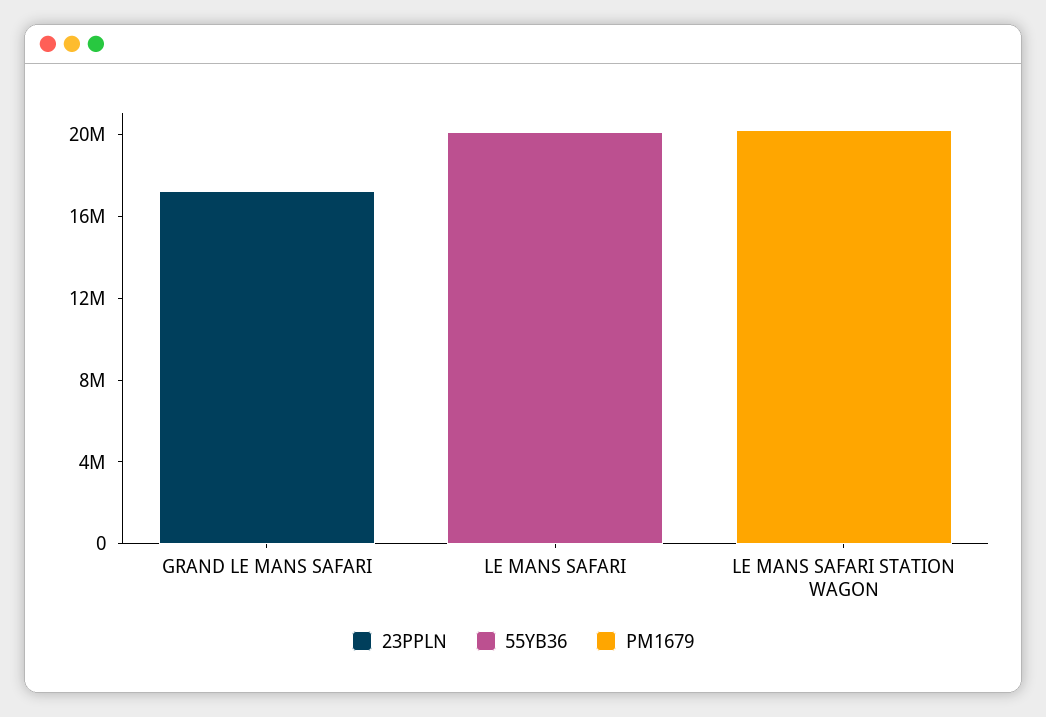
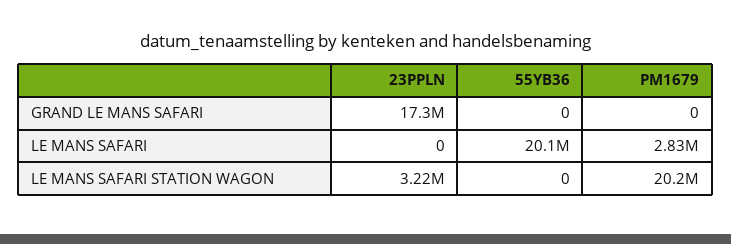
  {
    "23PPLN": {
      "GRAND LE MANS SAFARI": 17300000,
      "LE MANS SAFARI": 0,
-     "LE MANS SAFARI STATION WAGON": 0
+     "LE MANS SAFARI STATION WAGON": 3220000
    },
    "55YB36": {
      "GRAND LE MANS SAFARI": 0,
      "LE MANS SAFARI": 20100000,
      "LE MANS SAFARI STATION WAGON": 0
    },
    "PM1679": {
      "GRAND LE MANS SAFARI": 0,
-     "LE MANS SAFARI": 0,
+     "LE MANS SAFARI": 2830000,
      "LE MANS SAFARI STATION WAGON": 20200000
    }
  }

